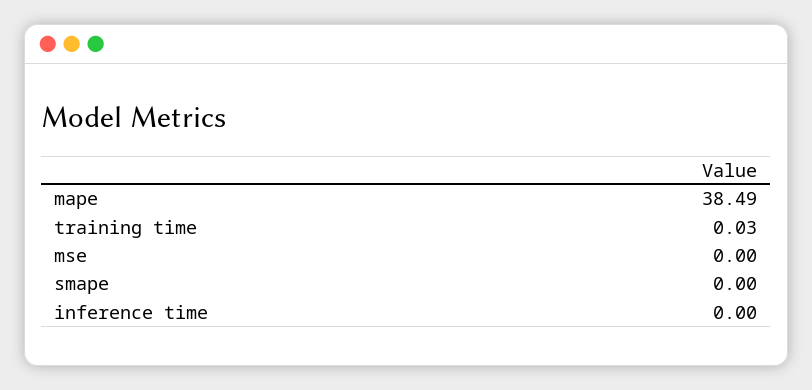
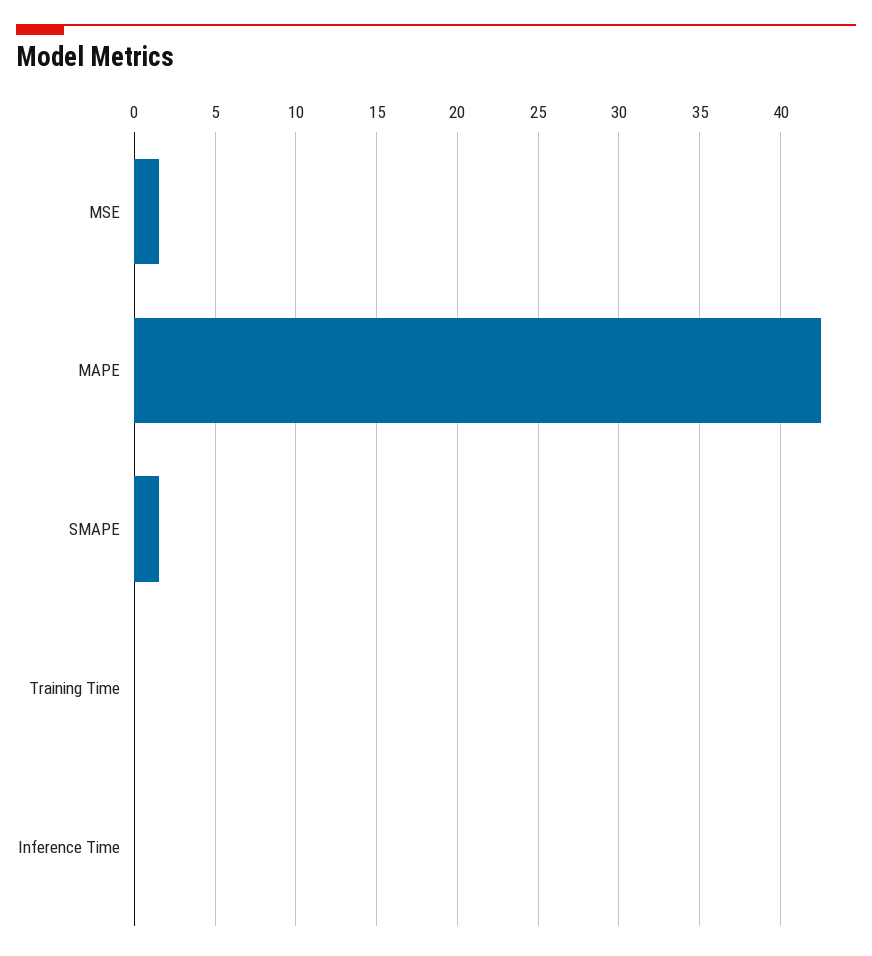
  {
-   "mape": 38.49,
+   "mape": 42.5,
    "training time": 0.03,
-   "mse": 0,
+   "mse": 1.5,
-   "smape": 0,
+   "smape": 1.5,
    "inference time": 0
  }

